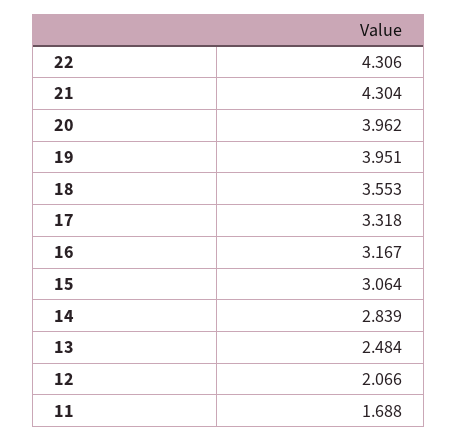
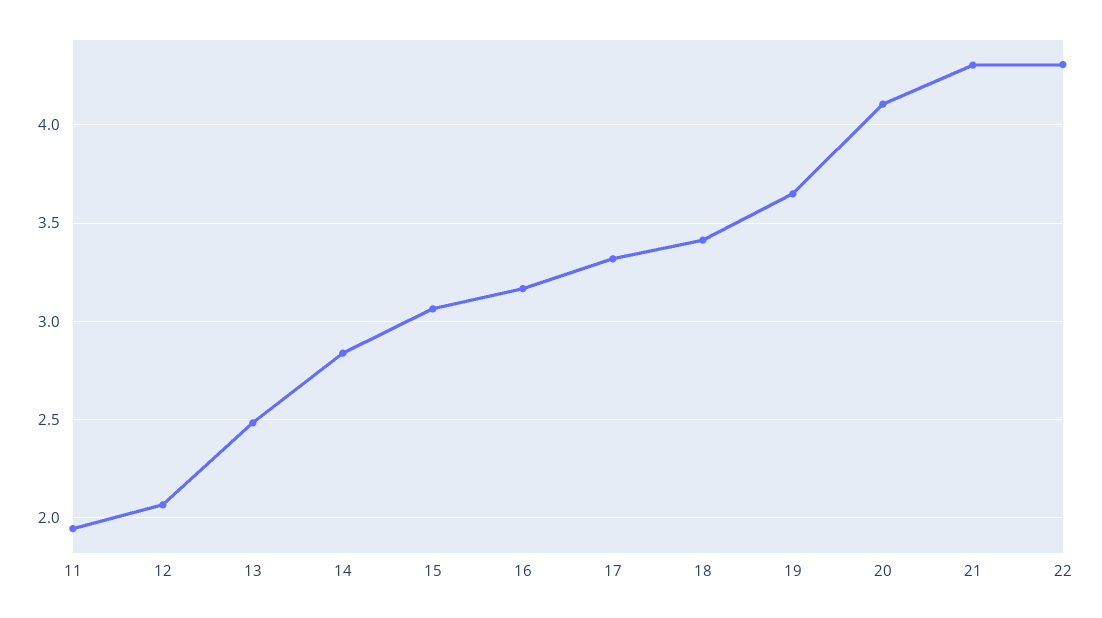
  {
    "22": 4.306,
    "21": 4.304,
-   "20": 3.962,
+   "20": 4.1,
-   "19": 3.951,
+   "19": 3.65,
-   "18": 3.553,
+   "18": 3.4,
    "17": 3.318,
    "16": 3.167,
    "15": 3.064,
    "14": 2.839,
    "13": 2.484,
    "12": 2.066,
-   "11": 1.688
+   "11": 1.95
  }

